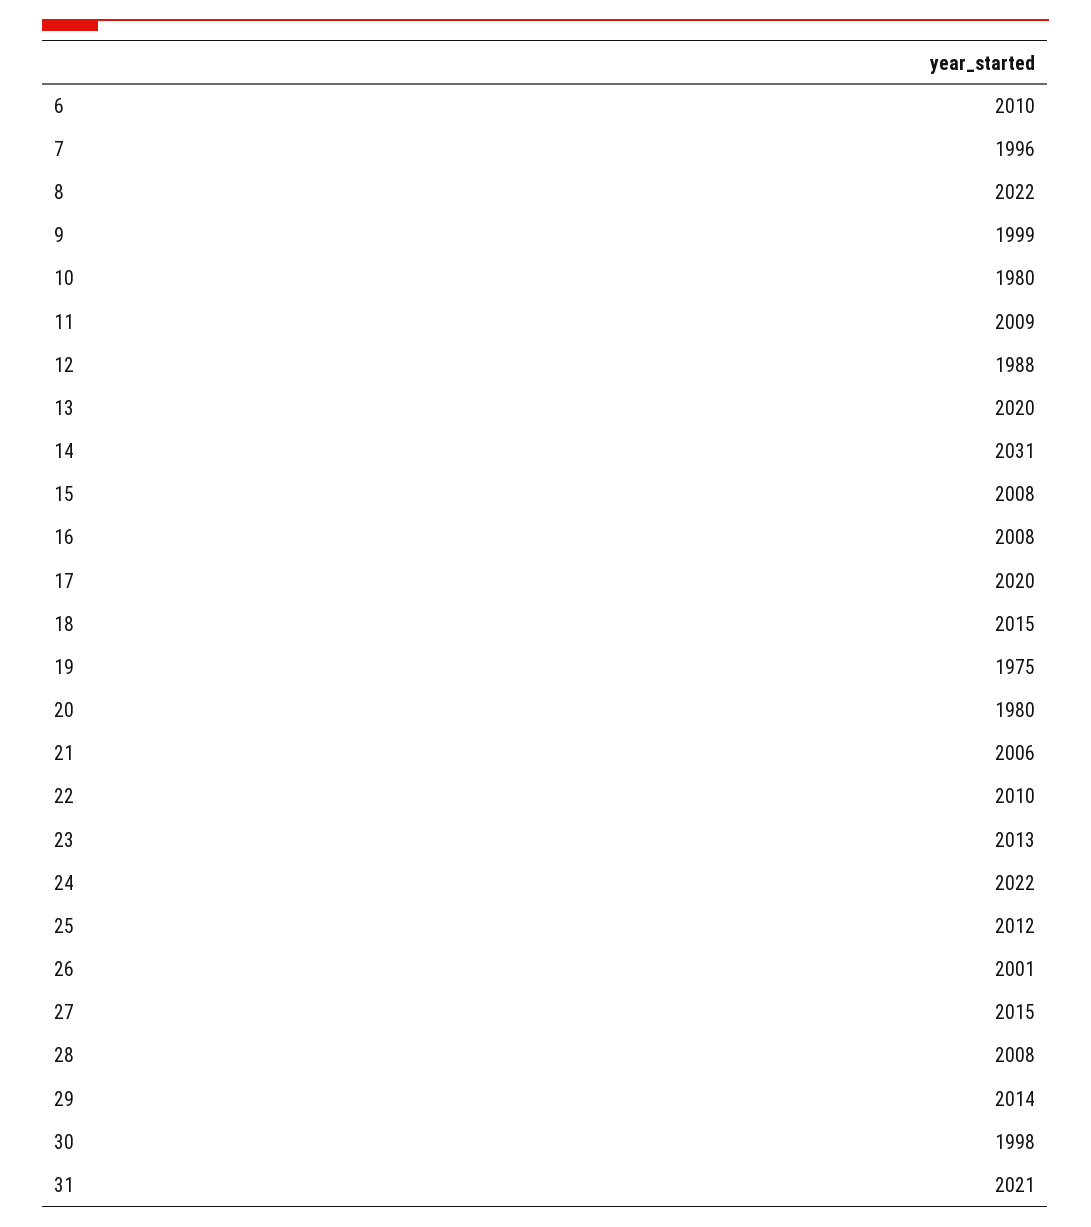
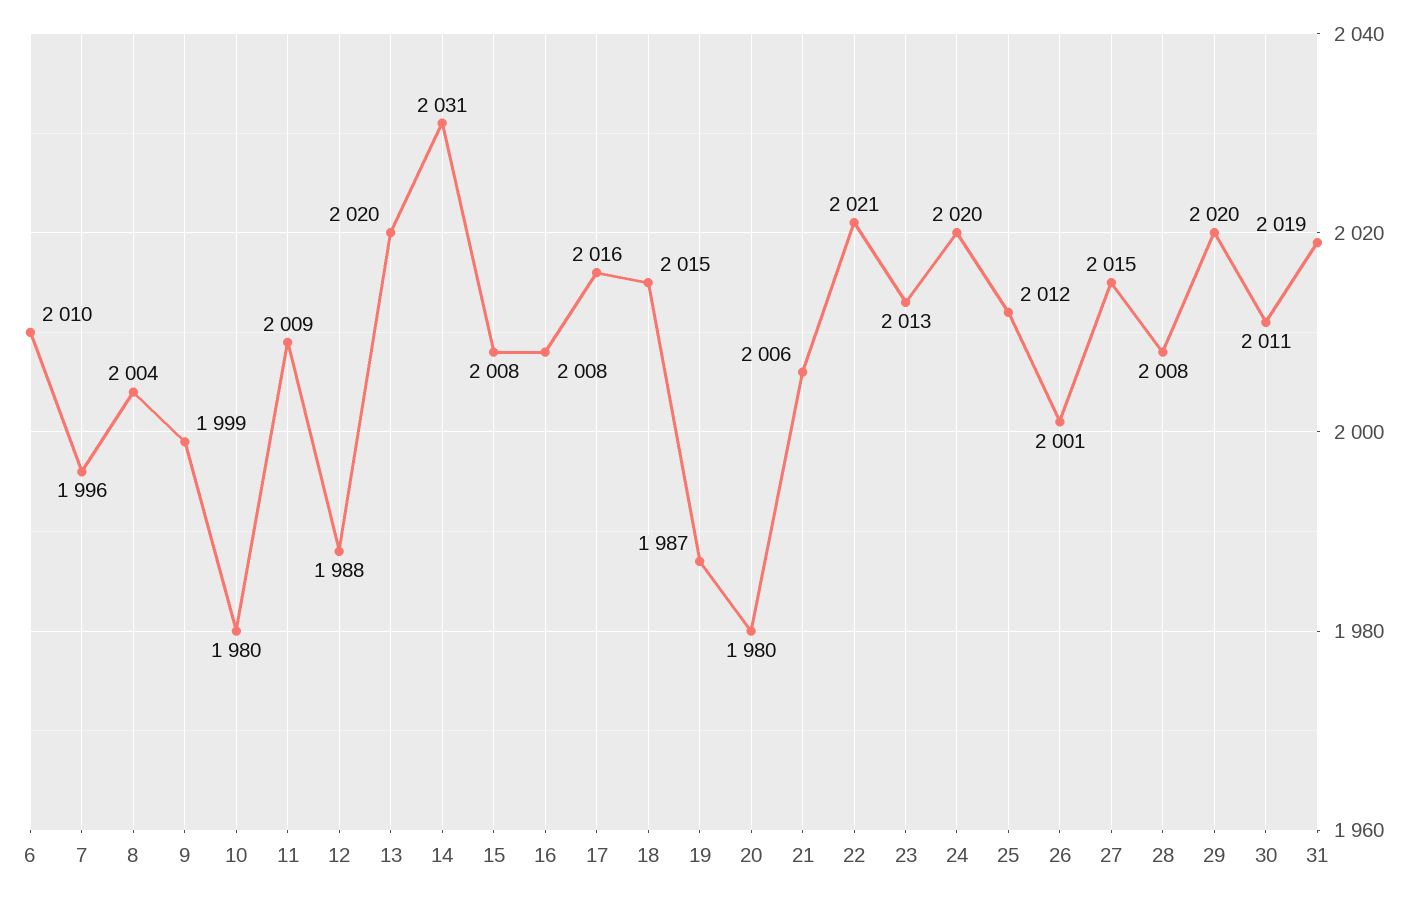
  {
    "6": 2010,
    "7": 1996,
-   "8": 2022,
+   "8": 2004,
    "9": 1999,
    "10": 1980,
    "11": 2009,
    "12": 1988,
    "13": 2020,
    "14": 2031,
    "15": 2008,
    "16": 2008,
-   "17": 2020,
+   "17": 2016,
    "18": 2015,
-   "19": 1975,
+   "19": 1987,
    "20": 1980,
    "21": 2006,
-   "22": 2010,
+   "22": 2021,
    "23": 2013,
-   "24": 2022,
+   "24": 2020,
    "25": 2012,
    "26": 2001,
    "27": 2015,
    "28": 2008,
-   "29": 2014,
+   "29": 2020,
-   "30": 1998,
+   "30": 2011,
-   "31": 2021
+   "31": 2019
  }

